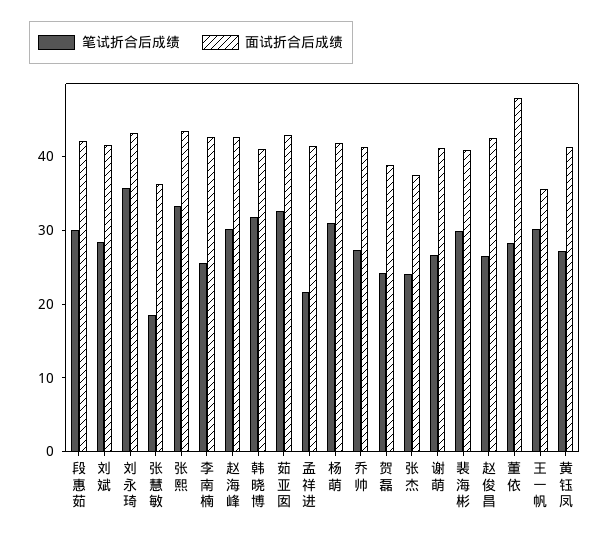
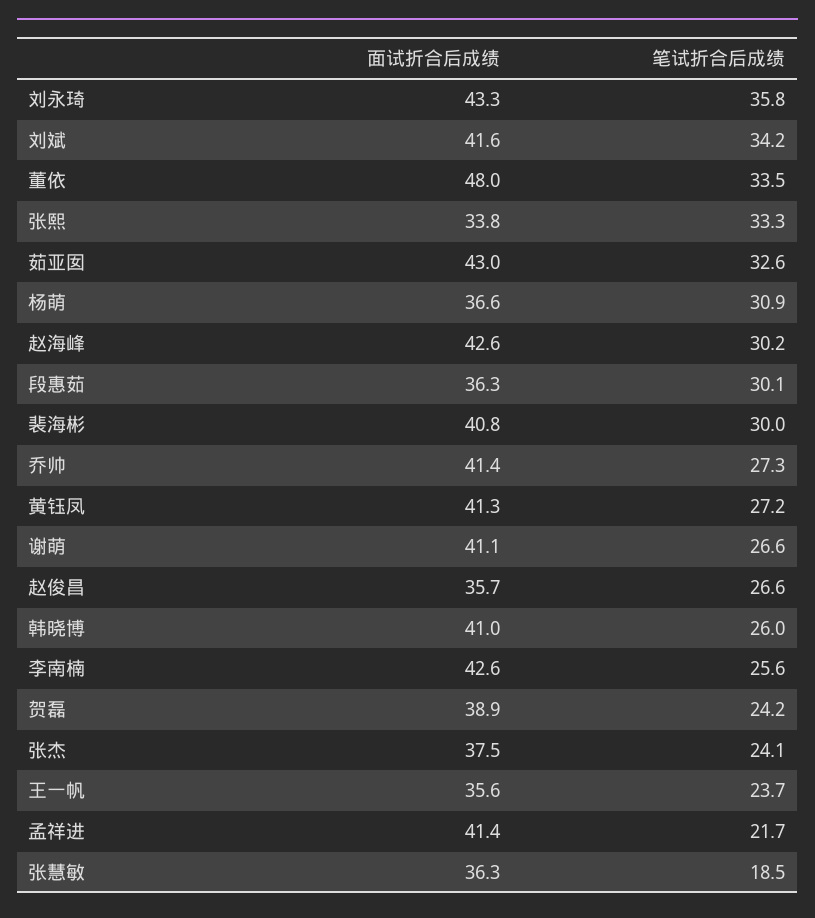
  {
    "笔试折合后成绩": {
      "段惠茹": 30.1,
-     "刘斌": 28,
+     "刘斌": 34.2,
      "刘永琦": 35.8,
      "张慧敏": 18.5,
      "张熙": 33.3,
      "李南楠": 25.6,
      "赵海峰": 30.2,
-     "韩晓博": 32,
+     "韩晓博": 26,
      "茹亚囡": 32.6,
      "孟祥进": 21.7,
      "杨萌": 30.9,
      "乔帅": 27.3,
      "贺磊": 24.2,
      "张杰": 24.1,
      "谢萌": 26.6,
      "裴海彬": 30,
      "赵俊昌": 26.6,
-     "董依": 28,
+     "董依": 33.5,
-     "王一帆": 30,
+     "王一帆": 23.7,
      "黄钰凤": 27.2
    },
    "面试折合后成绩": {
-     "段惠茹": 42,
+     "段惠茹": 36.3,
      "刘斌": 41.6,
      "刘永琦": 43.3,
      "张慧敏": 36.3,
-     "张熙": 44,
+     "张熙": 33.8,
      "李南楠": 42.6,
      "赵海峰": 42.6,
      "韩晓博": 41,
      "茹亚囡": 43,
      "孟祥进": 41.4,
-     "杨萌": 42,
+     "杨萌": 36.6,
      "乔帅": 41.4,
      "贺磊": 38.9,
      "张杰": 37.5,
      "谢萌": 41.1,
      "裴海彬": 40.8,
-     "赵俊昌": 42,
+     "赵俊昌": 35.7,
      "董依": 48,
      "王一帆": 35.6,
      "黄钰凤": 41.3
    }
  }

